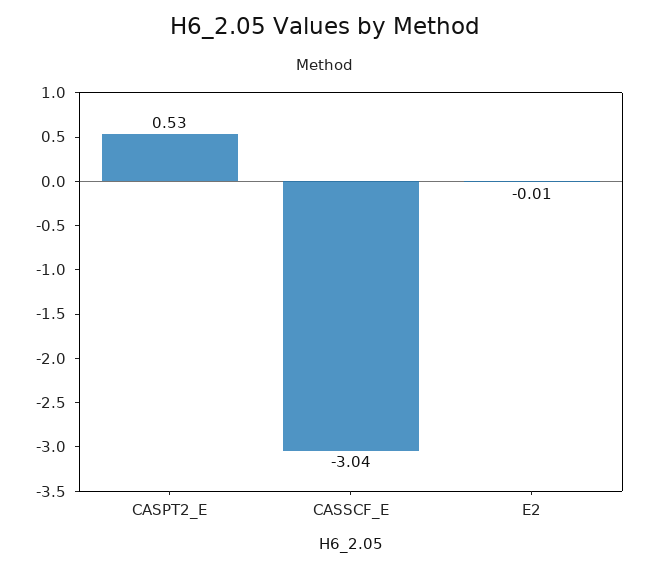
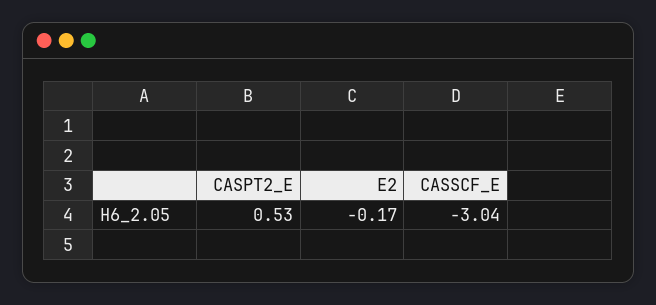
  {
    "CASPT2_E": 0.53,
    "CASSCF_E": -3.04,
-   "E2": -0.01
+   "E2": -0.17
  }

